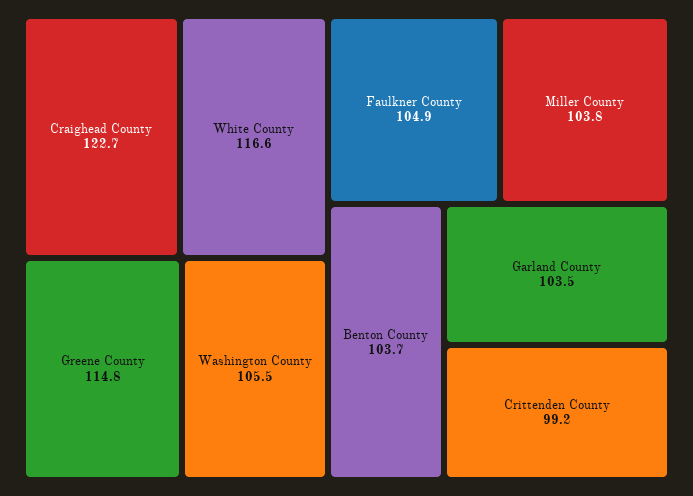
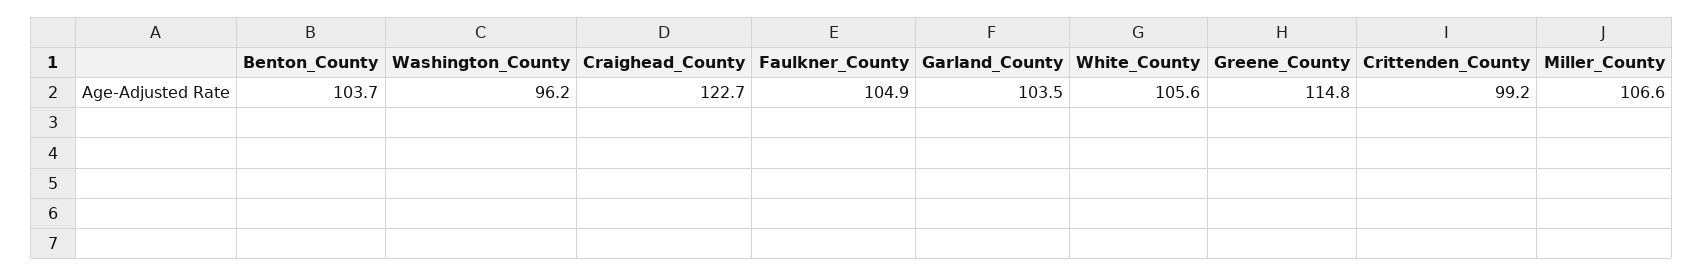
  {
    "Craighead County": 122.7,
-   "White County": 116.6,
+   "White County": 105.6,
    "Greene County": 114.8,
-   "Washington County": 105.5,
+   "Washington County": 96.2,
    "Faulkner County": 104.9,
-   "Miller County": 103.8,
+   "Miller County": 106.6,
    "Benton County": 103.7,
    "Garland County": 103.5,
    "Crittenden County": 99.2
  }

